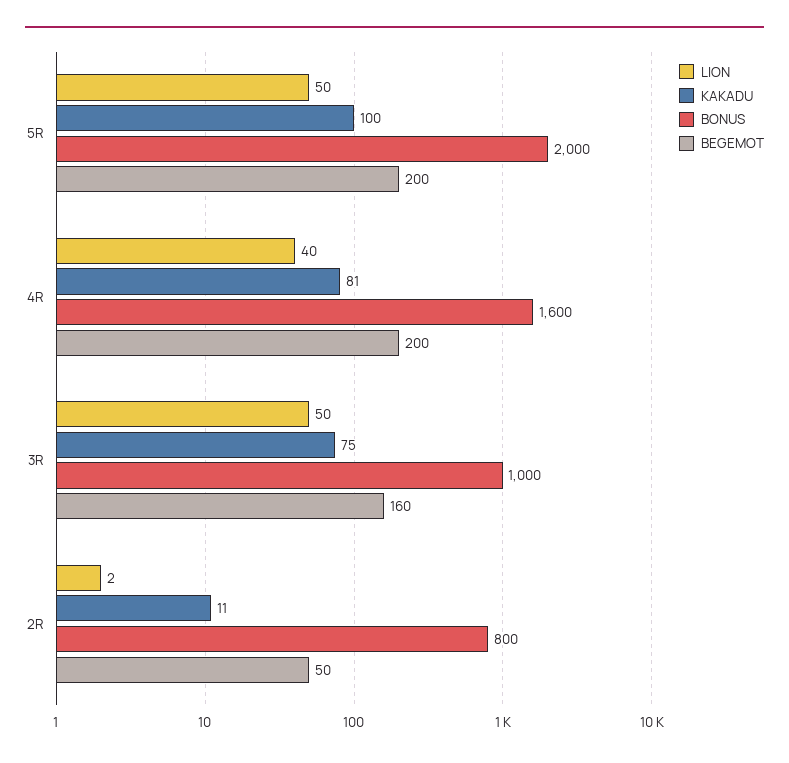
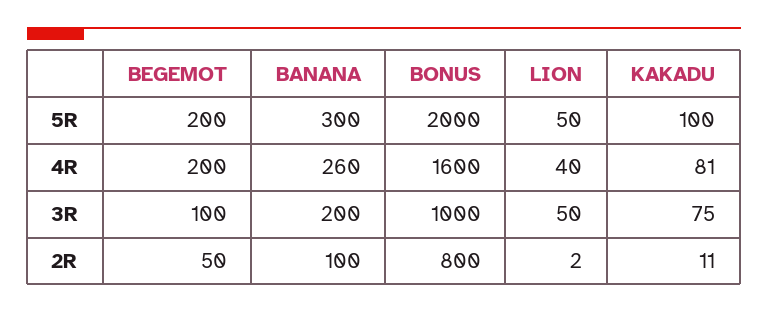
  {
    "LION": {
      "5R": 50,
      "4R": 40,
      "3R": 50,
      "2R": 2
    },
    "KAKADU": {
      "5R": 100,
      "4R": 81,
      "3R": 75,
      "2R": 11
    },
    "BONUS": {
      "5R": 2000,
      "4R": 1600,
      "3R": 1000,
      "2R": 800
    },
    "BEGEMOT": {
      "5R": 200,
      "4R": 200,
-     "3R": 160,
+     "3R": 100,
      "2R": 50
-   }
+   },
+   "BANANA": {
+     "5R": 300,
+     "4R": 260,
+     "3R": 200,
+     "2R": 100
+   }
  }

